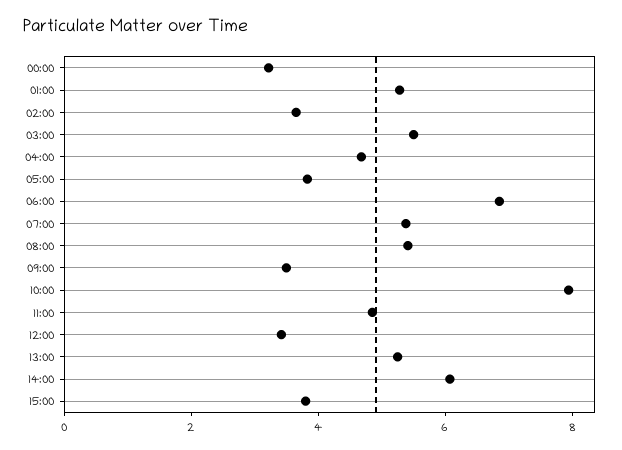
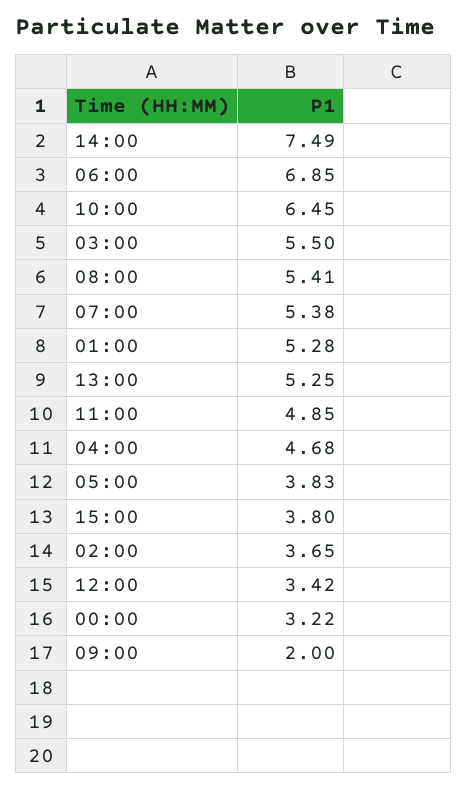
  {
    "00:00": 3.22,
    "01:00": 5.28,
    "02:00": 3.65,
    "03:00": 5.5,
    "04:00": 4.68,
    "05:00": 3.83,
    "06:00": 6.85,
    "07:00": 5.38,
    "08:00": 5.41,
-   "09:00": 3.5,
+   "09:00": 2,
-   "10:00": 8,
+   "10:00": 6.45,
    "11:00": 4.85,
    "12:00": 3.42,
    "13:00": 5.25,
-   "14:00": 6,
+   "14:00": 7.49,
    "15:00": 3.8
  }

